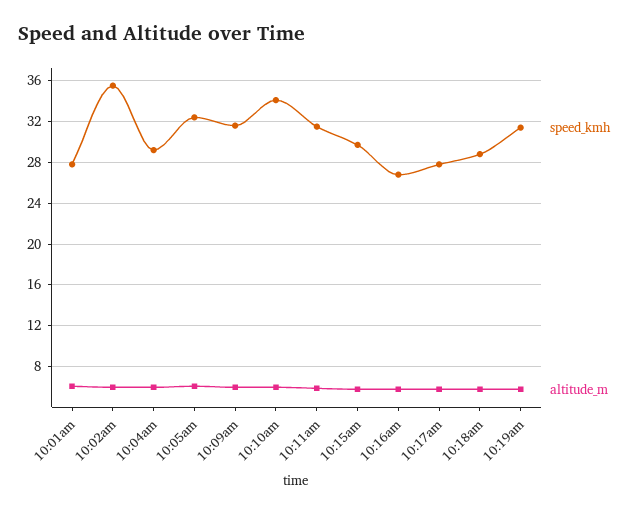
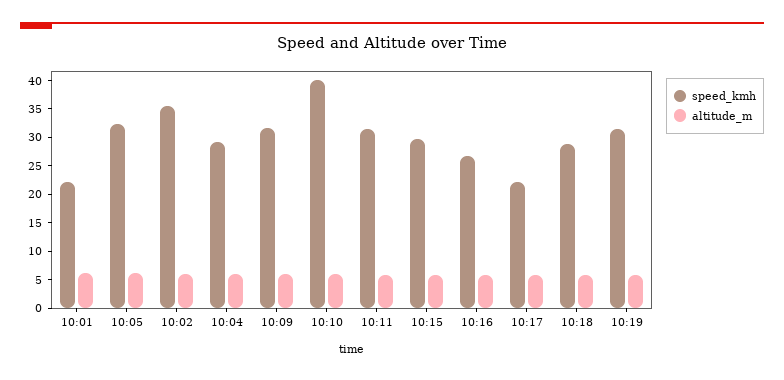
  {
    "speed_kmh": {
-     "10:01am": 28,
+     "10:01am": 22.5,
      "10:02am": 36,
      "10:04am": 29,
      "10:05am": 32,
      "10:09am": 32,
-     "10:10am": 34,
+     "10:10am": 40,
      "10:11am": 32,
      "10:15am": 30,
      "10:16am": 27,
-     "10:17am": 28,
+     "10:17am": 22.5,
      "10:18am": 29,
      "10:19am": 31
    },
    "altitude_m": {
      "10:01am": 6,
      "10:02am": 6,
      "10:04am": 6,
      "10:05am": 6,
      "10:09am": 6,
      "10:10am": 6,
      "10:11am": 6,
      "10:15am": 6,
      "10:16am": 6,
      "10:17am": 6,
      "10:18am": 6,
      "10:19am": 6
    }
  }

